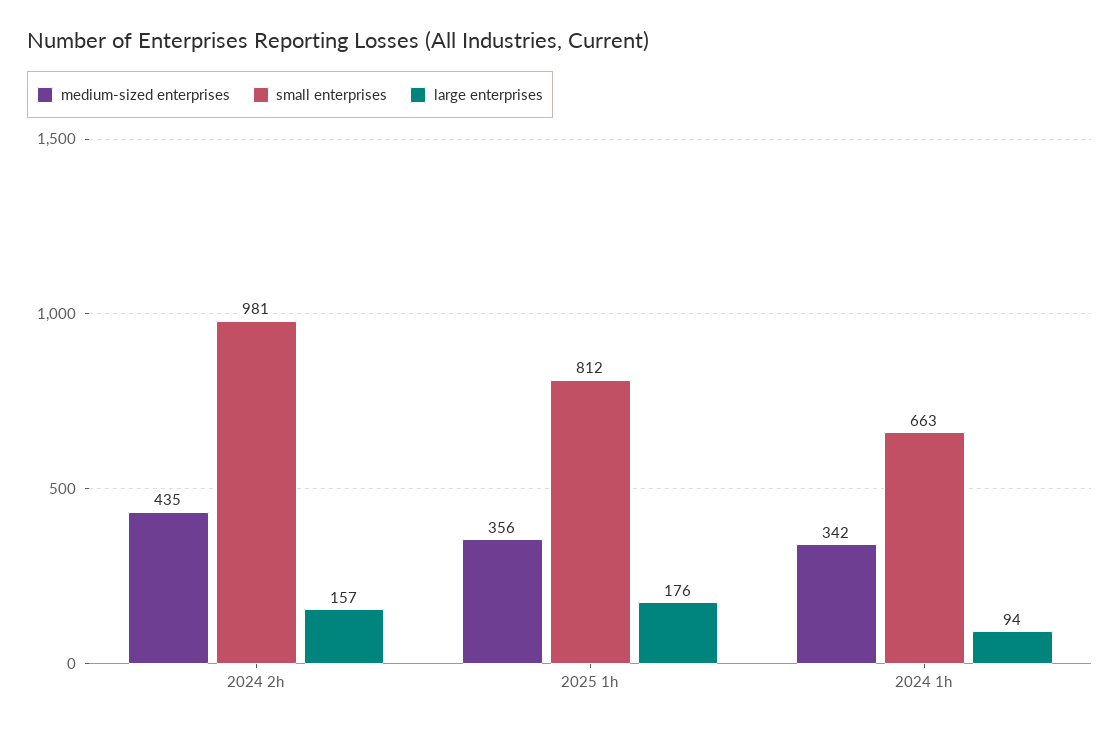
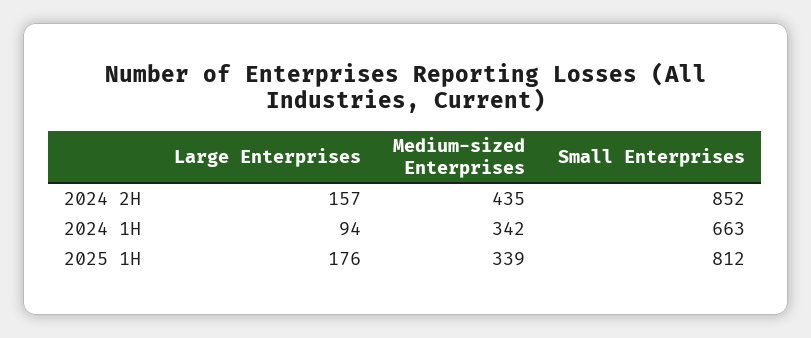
  {
    "medium-sized enterprises": {
      "2024 2h": 435,
-     "2025 1h": 356,
+     "2025 1h": 339,
      "2024 1h": 342
    },
    "small enterprises": {
-     "2024 2h": 981,
+     "2024 2h": 852,
      "2025 1h": 812,
      "2024 1h": 663
    },
    "large enterprises": {
      "2024 2h": 157,
      "2025 1h": 176,
      "2024 1h": 94
    }
  }

